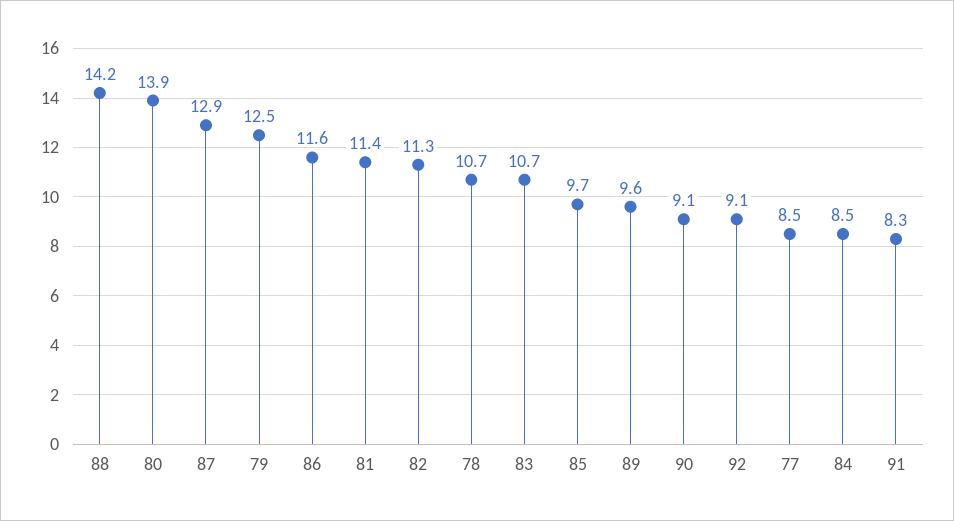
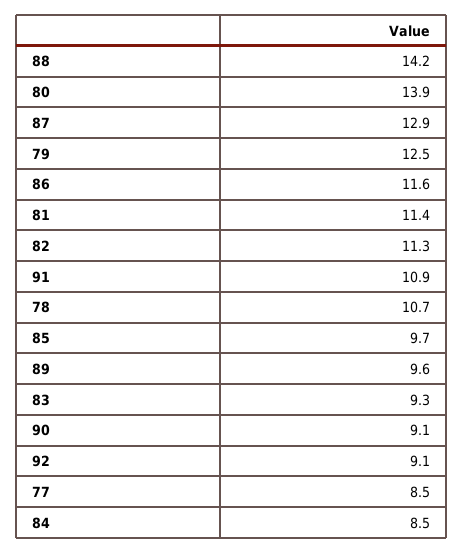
  {
    "88": 14.2,
    "80": 13.9,
    "87": 12.9,
    "79": 12.5,
    "86": 11.6,
    "81": 11.4,
    "82": 11.3,
    "78": 10.7,
-   "83": 10.7,
+   "83": 9.3,
    "85": 9.7,
    "89": 9.6,
    "90": 9.1,
    "92": 9.1,
    "77": 8.5,
    "84": 8.5,
-   "91": 8.3
+   "91": 10.9
  }

